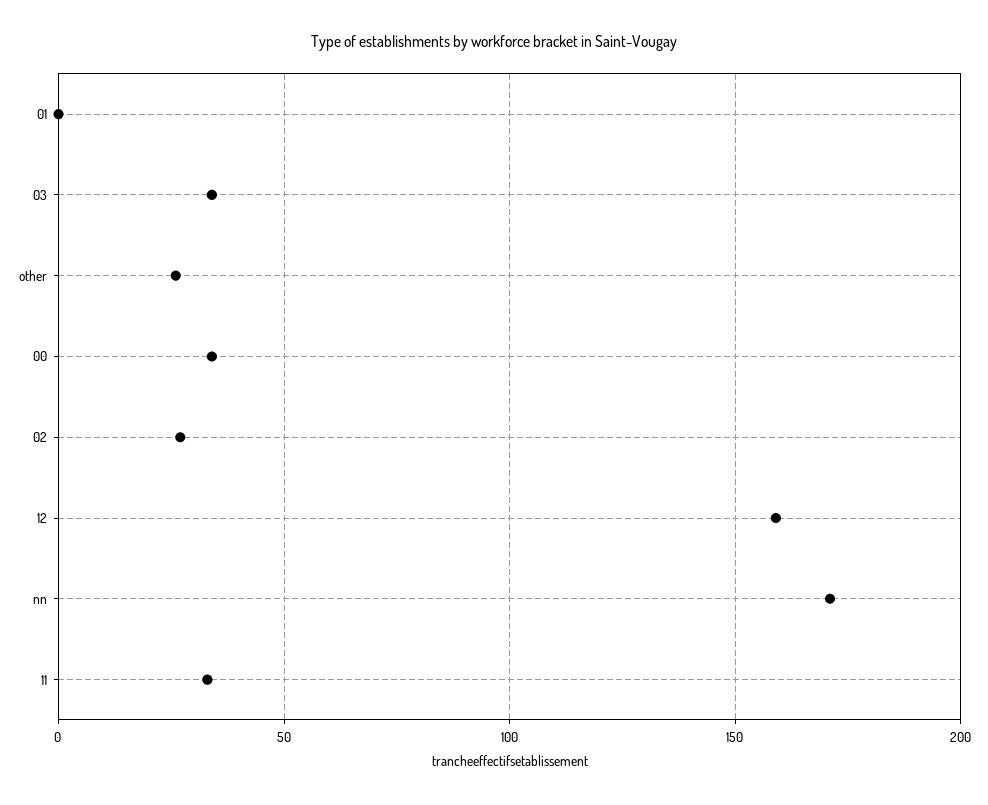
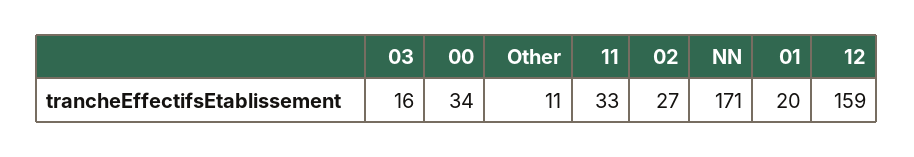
  {
-   "01": 0,
+   "01": 20,
-   "03": 35,
+   "03": 16,
-   "other": 25,
+   "other": 11,
    "00": 34,
    "02": 27,
    "12": 159,
    "nn": 171,
    "11": 33
  }

